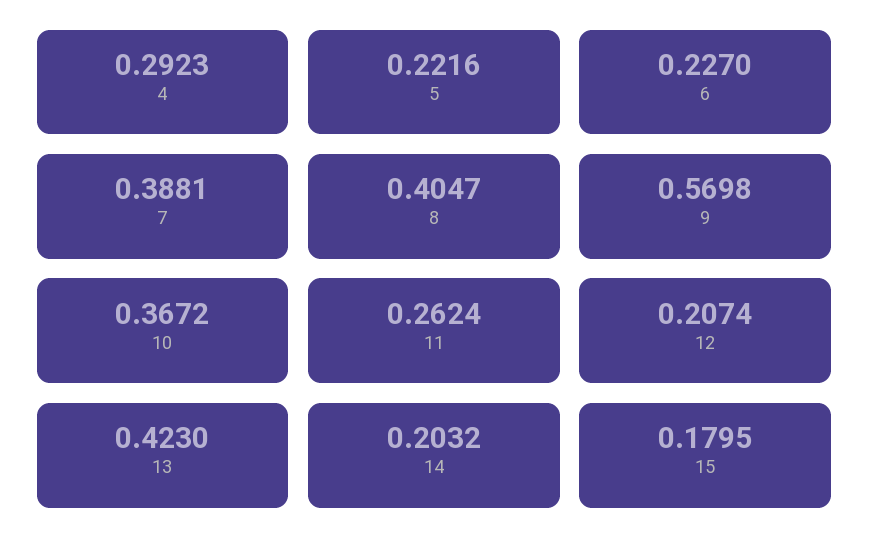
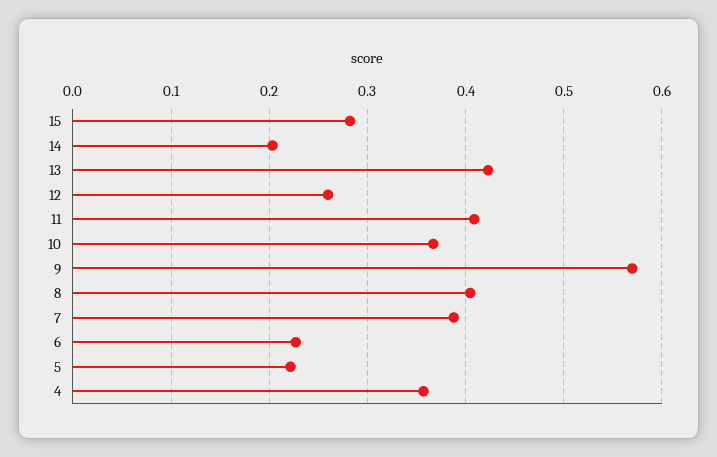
  {
-   "4": 0.2923,
+   "4": 0.36,
    "5": 0.2216,
    "6": 0.227,
    "7": 0.3881,
    "8": 0.4047,
    "9": 0.5698,
    "10": 0.3672,
-   "11": 0.2624,
+   "11": 0.41,
-   "12": 0.2074,
+   "12": 0.26,
    "13": 0.423,
    "14": 0.2032,
-   "15": 0.1795
+   "15": 0.28
  }

